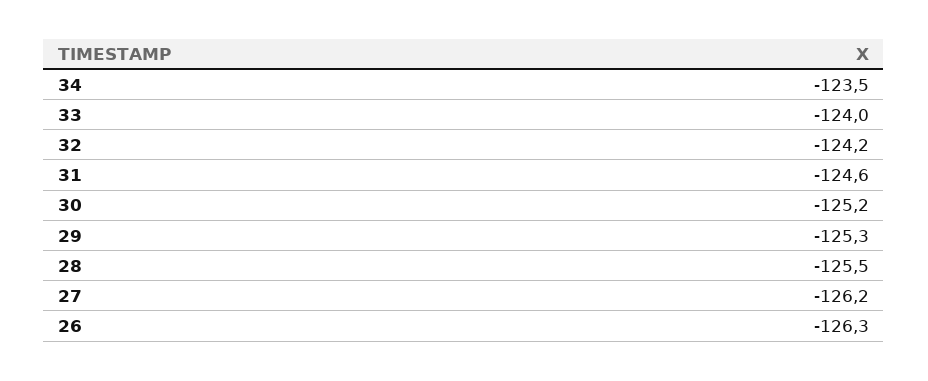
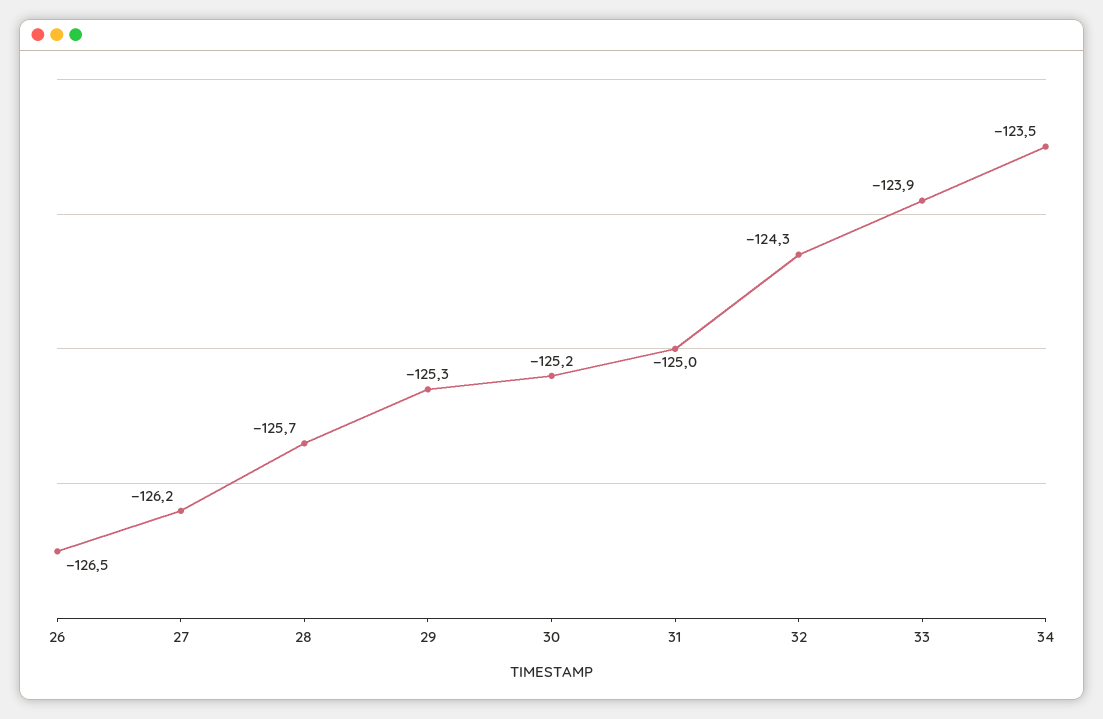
  {
    "34": -123.5,
-   "33": -124,
+   "33": -123.9,
-   "32": -124.2,
+   "32": -124.3,
-   "31": -124.6,
+   "31": -125,
    "30": -125.2,
    "29": -125.3,
-   "28": -125.5,
+   "28": -125.7,
    "27": -126.2,
-   "26": -126.3
+   "26": -126.5
  }

